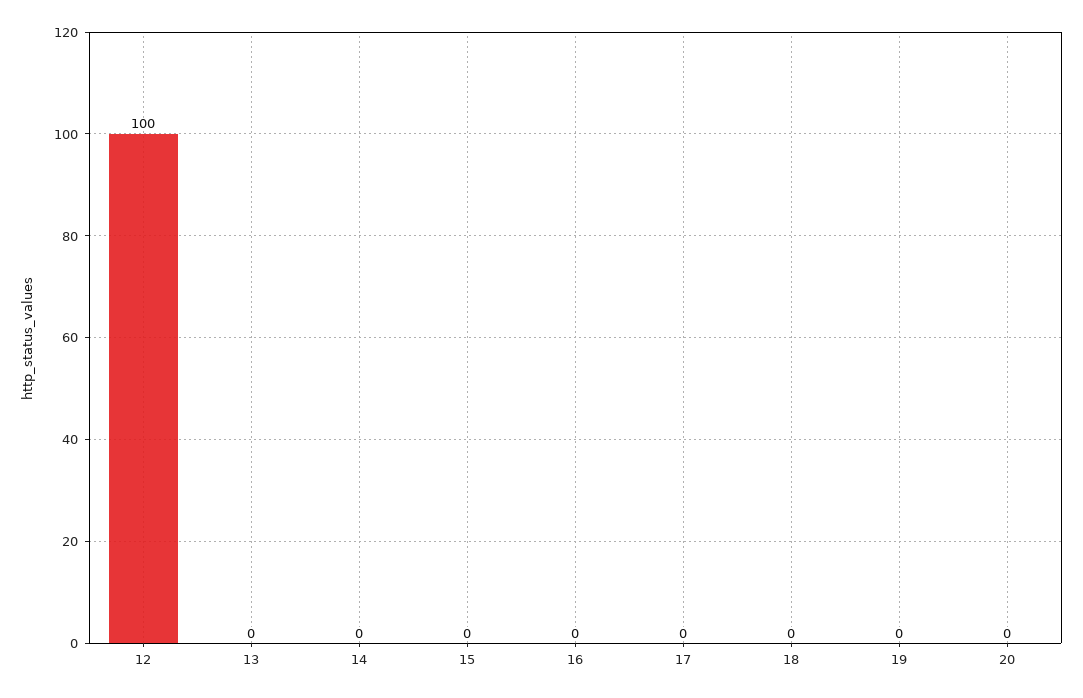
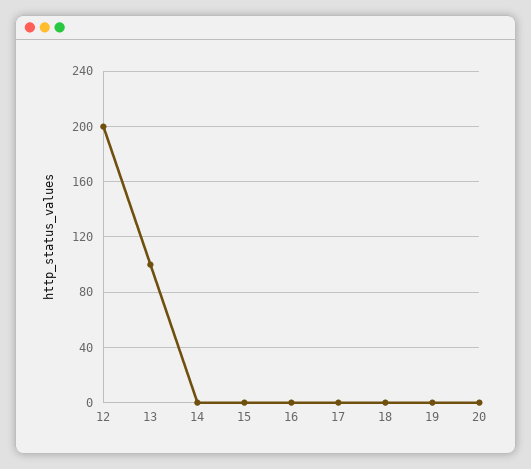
  {
-   "12": 100,
+   "12": 200,
-   "13": 0,
+   "13": 100,
    "14": 0,
    "15": 0,
    "16": 0,
    "17": 0,
    "18": 0,
    "19": 0,
    "20": 0
  }

